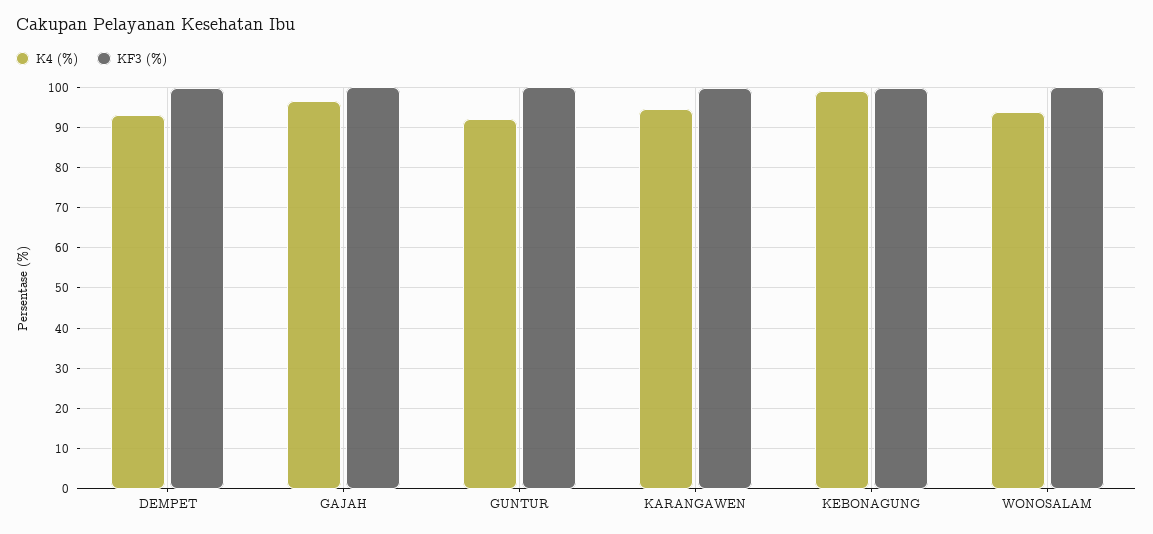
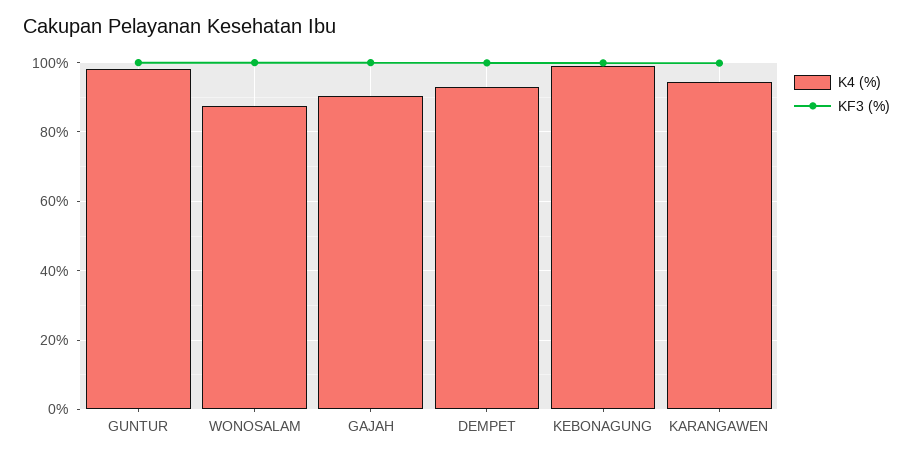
  {
    "K4 (%)": {
      "DEMPET": 94,
-     "GAJAH": 96,
+     "GAJAH": 90,
-     "GUNTUR": 92,
+     "GUNTUR": 98,
      "KARANGAWEN": 94,
      "KEBONAGUNG": 100,
-     "WONOSALAM": 94
+     "WONOSALAM": 88
    },
    "KF3 (%)": {
      "DEMPET": 100,
      "GAJAH": 100,
      "GUNTUR": 100,
      "KARANGAWEN": 100,
      "KEBONAGUNG": 100,
      "WONOSALAM": 100
    }
  }

